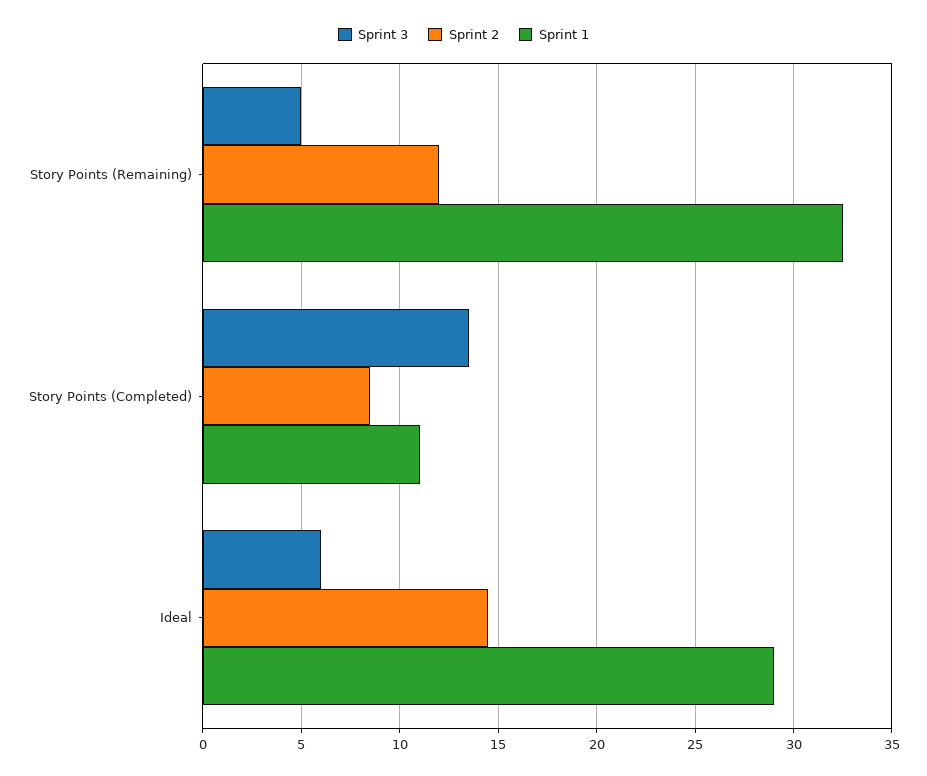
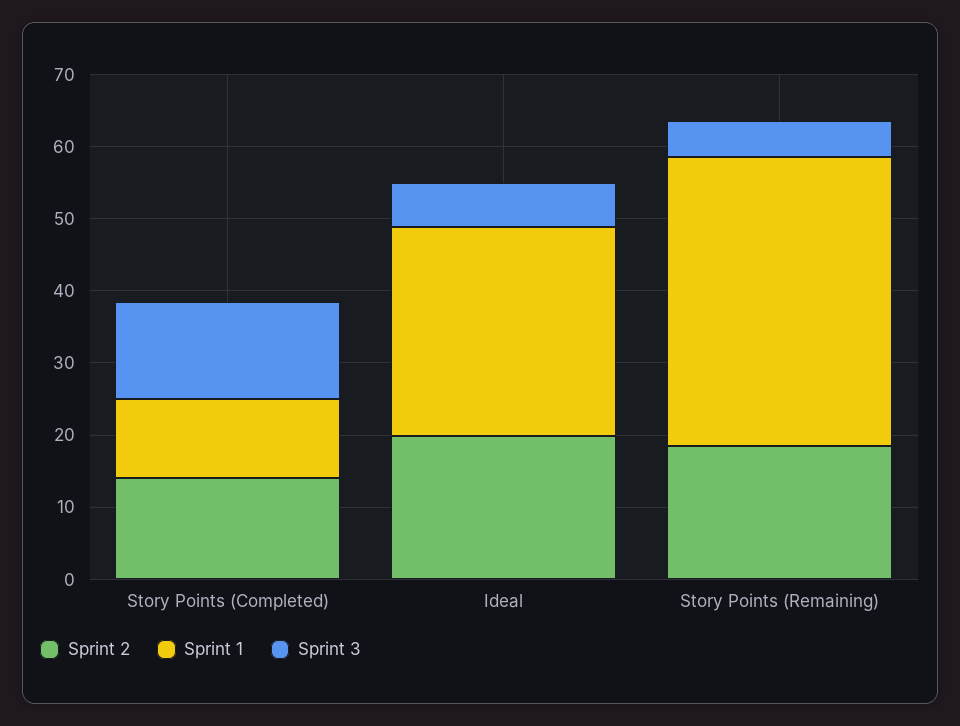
  {
    "Sprint 3": {
      "Story Points (Remaining)": 5,
      "Story Points (Completed)": 13.5,
      "Ideal": 6
    },
    "Sprint 2": {
-     "Story Points (Remaining)": 12,
+     "Story Points (Remaining)": 18,
-     "Story Points (Completed)": 8.5,
+     "Story Points (Completed)": 14,
-     "Ideal": 14.5
+     "Ideal": 20
    },
    "Sprint 1": {
-     "Story Points (Remaining)": 32.5,
+     "Story Points (Remaining)": 40,
      "Story Points (Completed)": 11,
      "Ideal": 29
    }
  }

